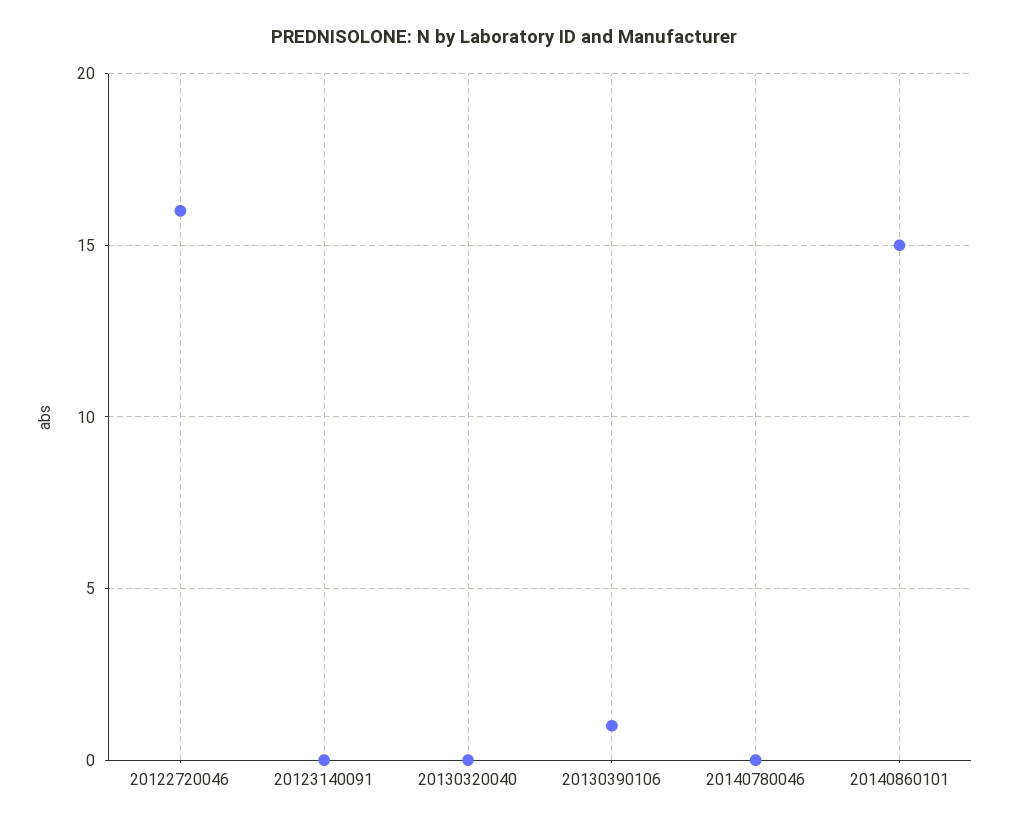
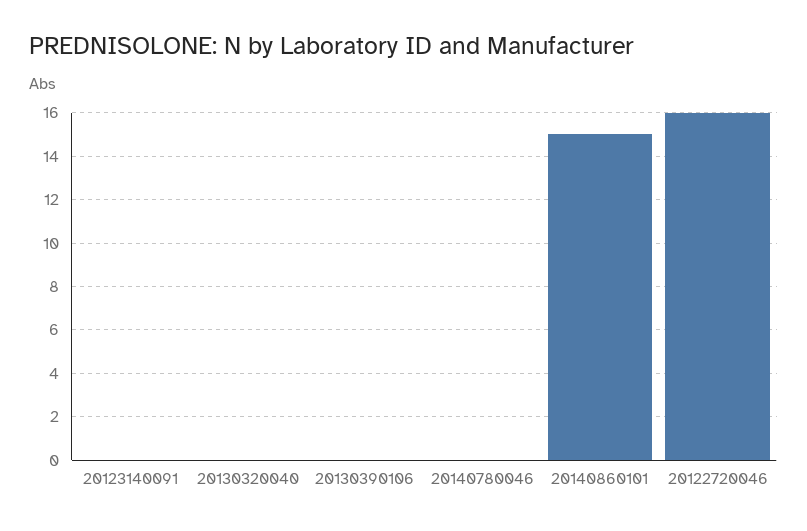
  {
    "20122720046": 16,
    "20123140091": 0,
    "20130320040": 0,
-   "20130390106": 1,
+   "20130390106": 0,
    "20140780046": 0,
    "20140860101": 15
  }

